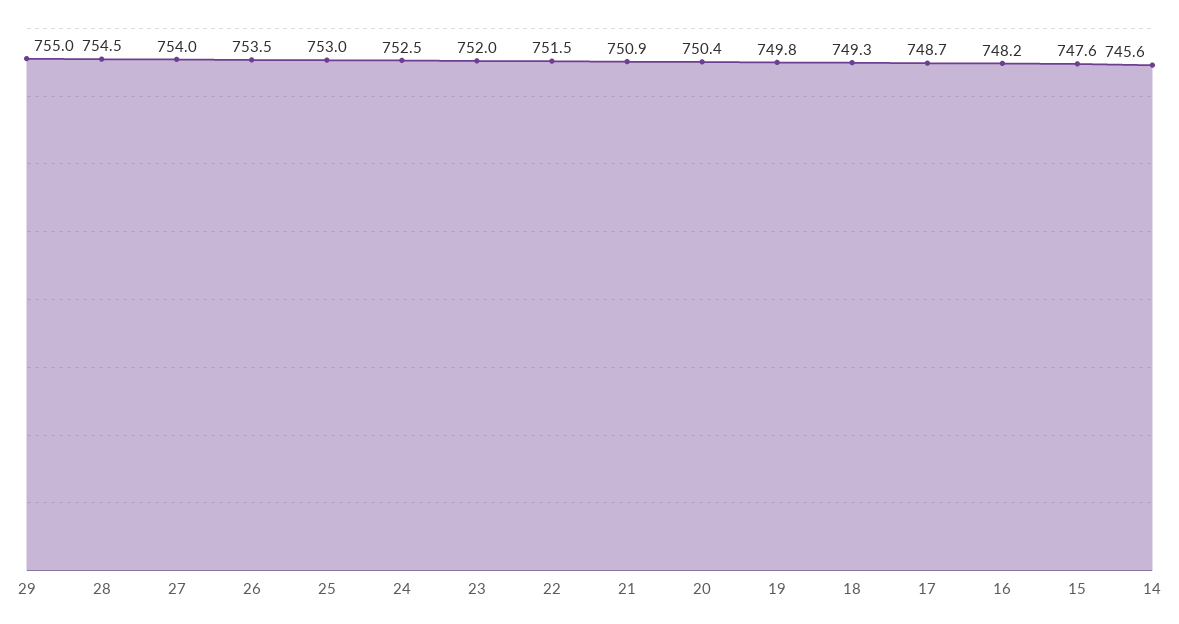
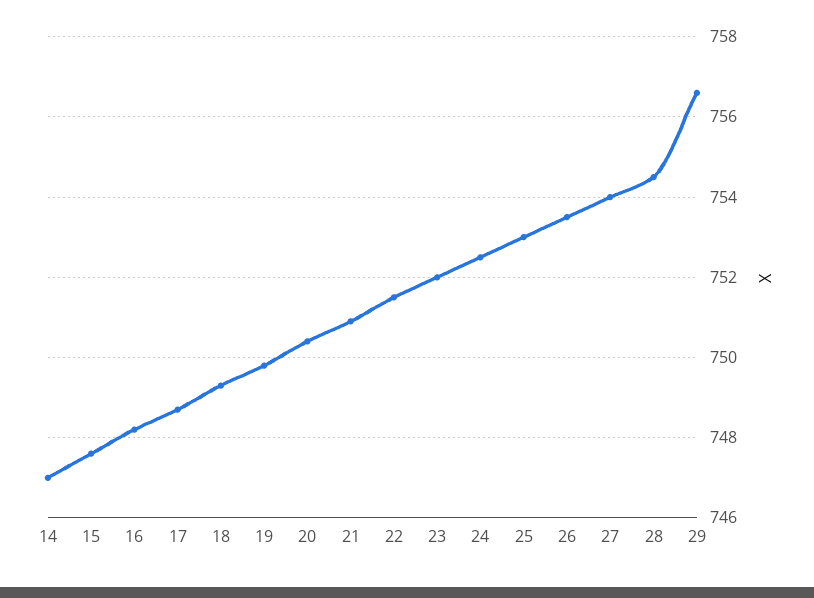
  {
-   "29": 755,
+   "29": 756.5,
    "28": 754.5,
    "27": 754,
    "26": 753.5,
    "25": 753,
    "24": 752.5,
    "23": 752,
    "22": 751.5,
    "21": 750.9,
    "20": 750.4,
    "19": 749.8,
    "18": 749.3,
    "17": 748.7,
    "16": 748.2,
    "15": 747.6,
-   "14": 745.6
+   "14": 747
  }

